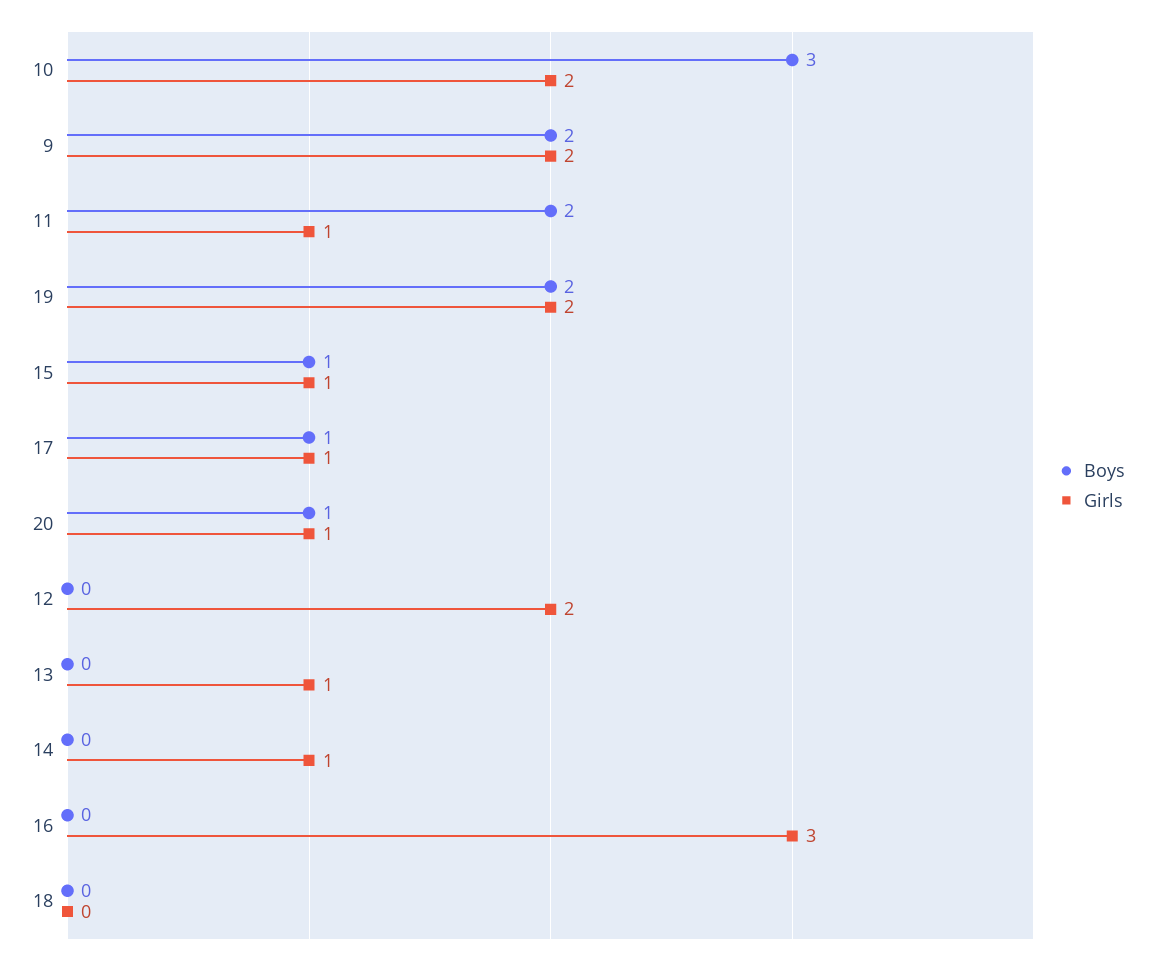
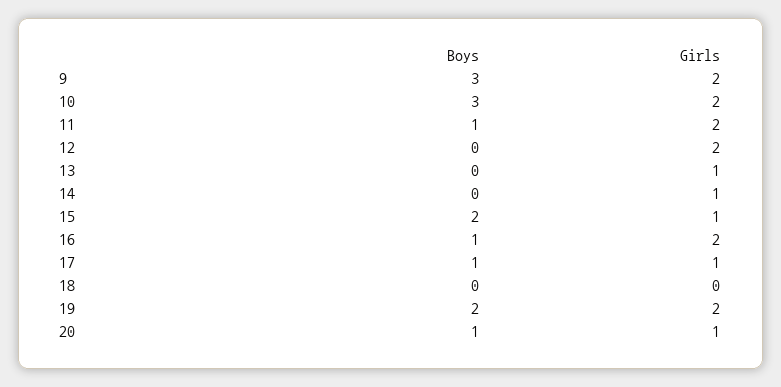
  {
    "Boys": {
      "10": 3,
-     "9": 2,
+     "9": 3,
-     "11": 2,
+     "11": 1,
      "19": 2,
-     "15": 1,
+     "15": 2,
      "17": 1,
      "20": 1,
      "12": 0,
      "13": 0,
      "14": 0,
-     "16": 0,
+     "16": 1,
      "18": 0
    },
    "Girls": {
      "10": 2,
      "9": 2,
-     "11": 1,
+     "11": 2,
      "19": 2,
      "15": 1,
      "17": 1,
      "20": 1,
      "12": 2,
      "13": 1,
      "14": 1,
-     "16": 3,
+     "16": 2,
      "18": 0
    }
  }

